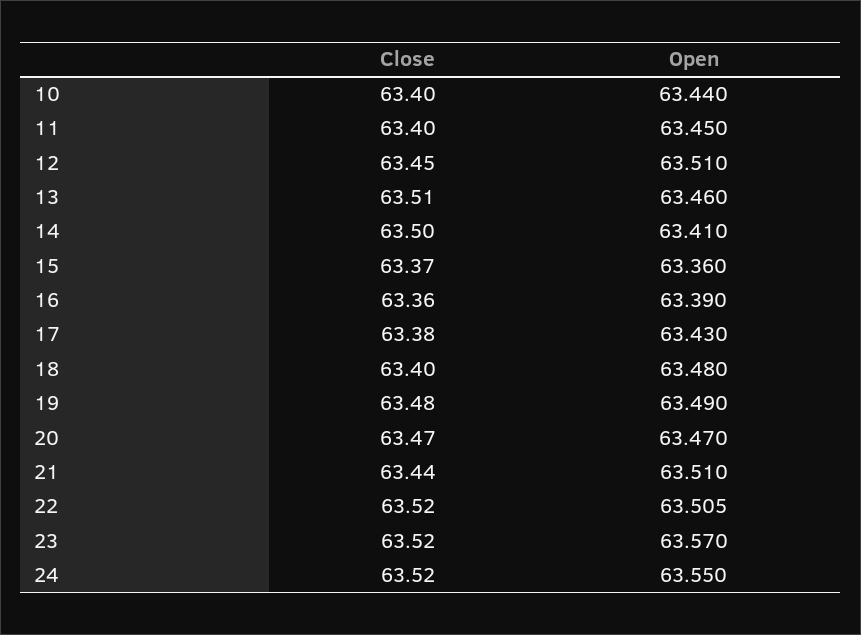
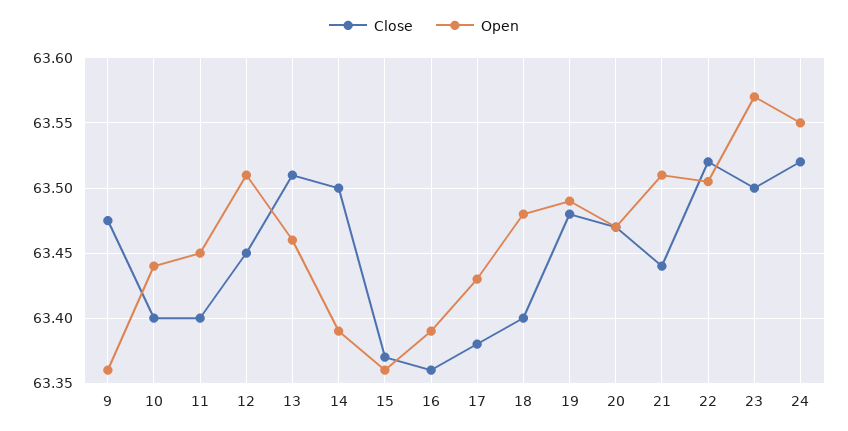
  {
    "Close": {
      "10": 63.4,
      "11": 63.4,
      "12": 63.45,
      "13": 63.51,
      "14": 63.5,
      "15": 63.37,
      "16": 63.36,
      "17": 63.38,
      "18": 63.4,
      "19": 63.48,
      "20": 63.47,
      "21": 63.44,
      "22": 63.52,
-     "23": 63.52,
+     "23": 63.5,
-     "24": 63.52
+     "24": 63.52,
+     "9": 63.475
    },
    "Open": {
      "10": 63.44,
      "11": 63.45,
      "12": 63.51,
      "13": 63.46,
-     "14": 63.41,
+     "14": 63.39,
      "15": 63.36,
      "16": 63.39,
      "17": 63.43,
      "18": 63.48,
      "19": 63.49,
      "20": 63.47,
      "21": 63.51,
      "22": 63.505,
      "23": 63.57,
-     "24": 63.55
+     "24": 63.55,
+     "9": 63.36
    }
  }

